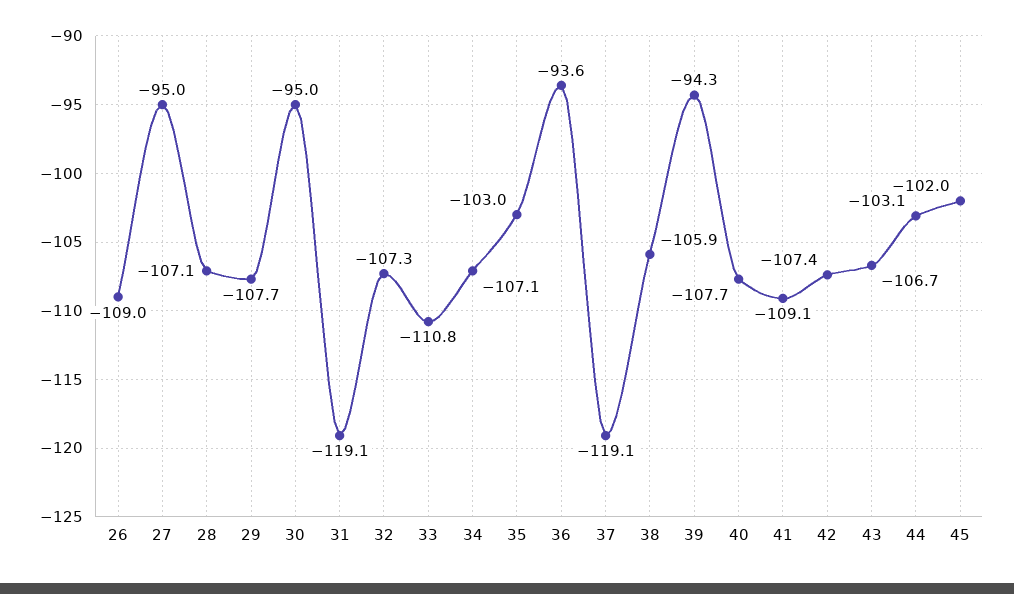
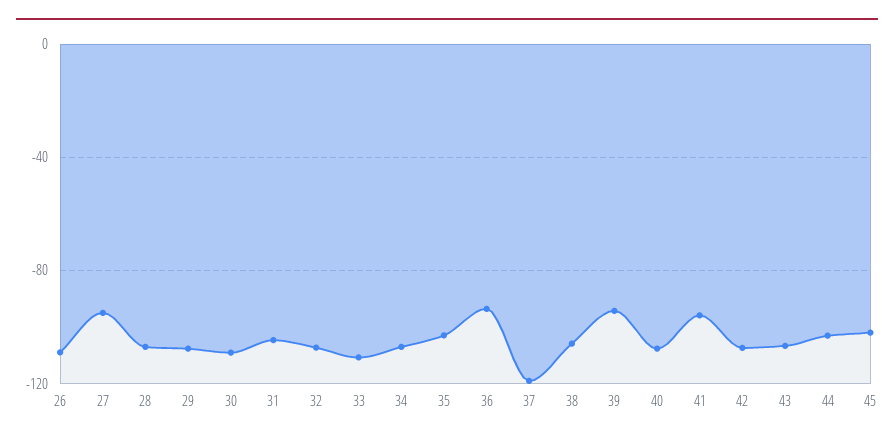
  {
    "26": -109,
    "27": -95,
    "28": -107.1,
    "29": -107.7,
-   "30": -95,
+   "30": -110,
-   "31": -119.1,
+   "31": -105,
    "32": -107.3,
    "33": -110.8,
    "34": -107.1,
    "35": -103,
    "36": -93.6,
    "37": -119.1,
    "38": -105.9,
    "39": -94.3,
    "40": -107.7,
-   "41": -109.1,
+   "41": -95,
    "42": -107.4,
    "43": -106.7,
    "44": -103.1,
    "45": -102
  }

